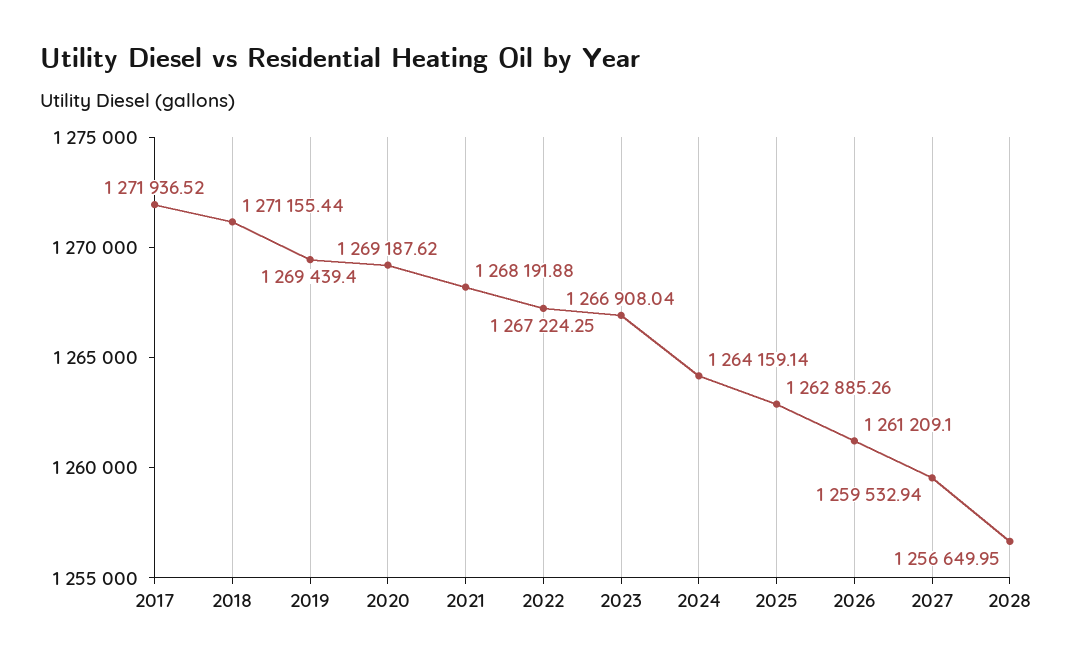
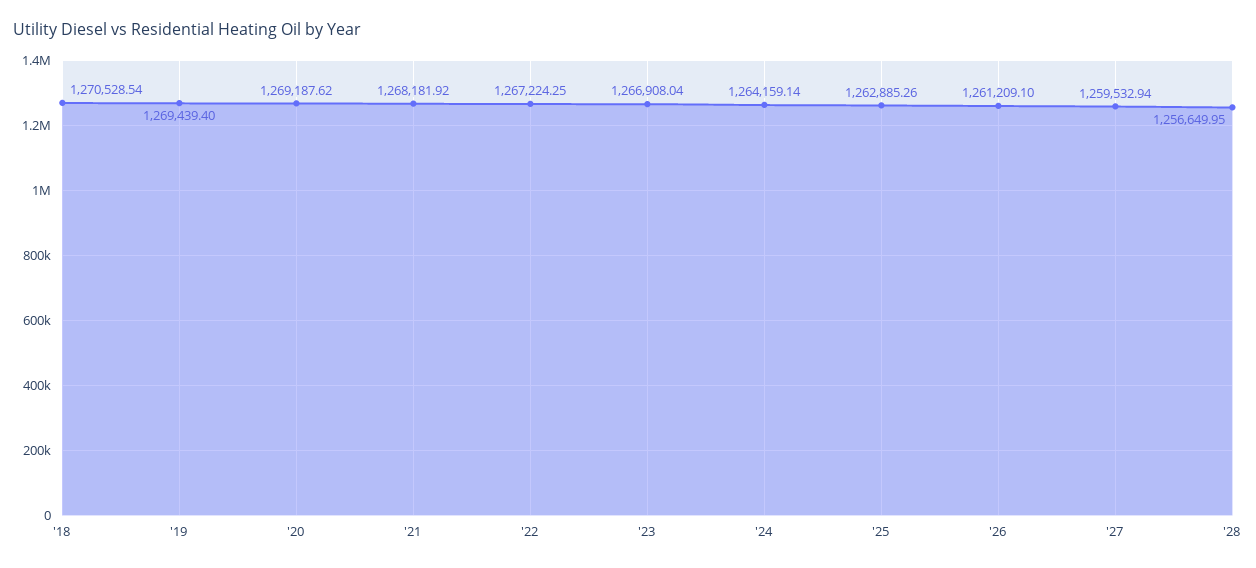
  {
-   "2017": 1271936.52,
-   "2018": 1271155.44,
+   "2018": 1270528.54,
    "2019": 1269439.4,
    "2020": 1269187.62,
-   "2021": 1268191.88,
+   "2021": 1268181.92,
    "2022": 1267224.25,
    "2023": 1266908.04,
    "2024": 1264159.14,
    "2025": 1262885.26,
    "2026": 1261209.1,
    "2027": 1259532.94,
    "2028": 1256649.95
  }

